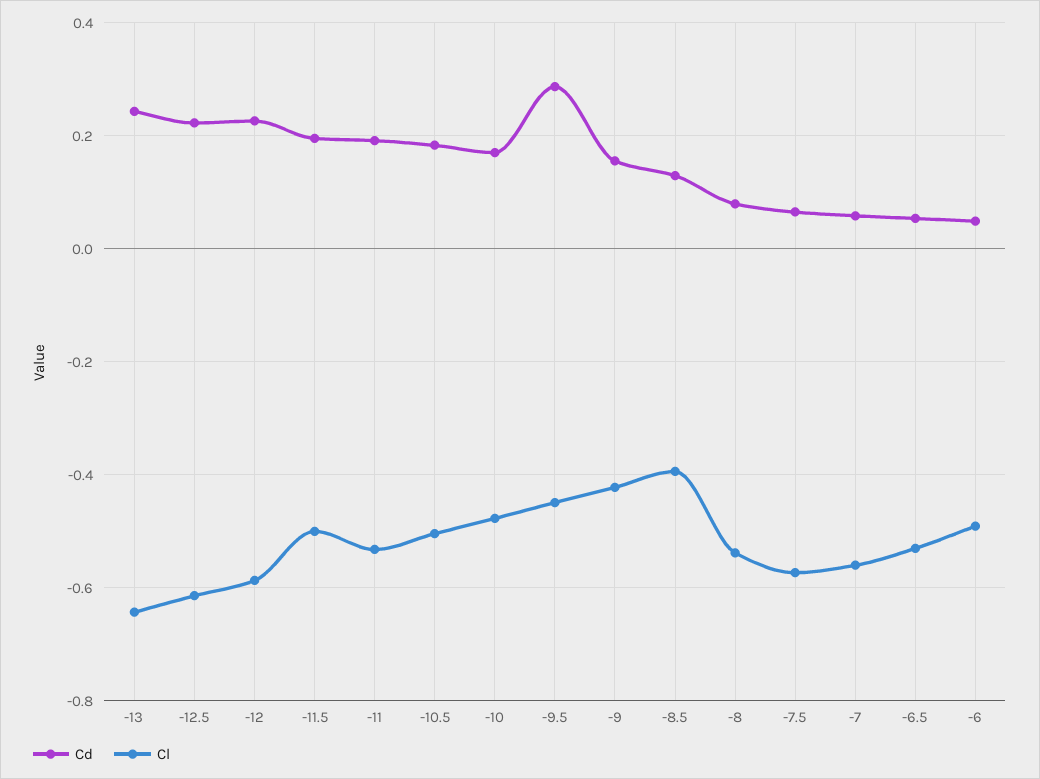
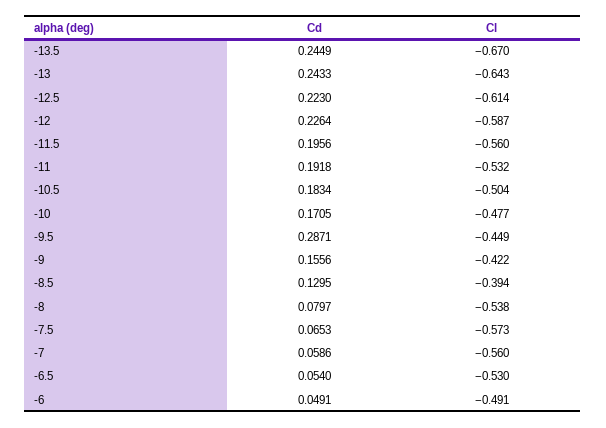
  {
    "Cd": {
      "-13": 0.2433,
      "-12.5": 0.223,
      "-12": 0.2264,
      "-11.5": 0.1956,
      "-11": 0.1918,
      "-10.5": 0.1834,
      "-10": 0.1705,
      "-9.5": 0.2871,
      "-9": 0.1556,
      "-8.5": 0.1295,
      "-8": 0.0797,
      "-7.5": 0.0653,
      "-7": 0.0586,
      "-6.5": 0.054,
-     "-6": 0.0491
+     "-6": 0.0491,
+     "-13.5": 0.2449
    },
    "Cl": {
      "-13": -0.643,
      "-12.5": -0.614,
      "-12": -0.587,
-     "-11.5": -0.5,
+     "-11.5": -0.56,
      "-11": -0.532,
      "-10.5": -0.504,
      "-10": -0.477,
      "-9.5": -0.449,
      "-9": -0.422,
      "-8.5": -0.394,
      "-8": -0.538,
      "-7.5": -0.573,
      "-7": -0.56,
      "-6.5": -0.53,
-     "-6": -0.491
+     "-6": -0.491,
+     "-13.5": -0.67
    }
  }

